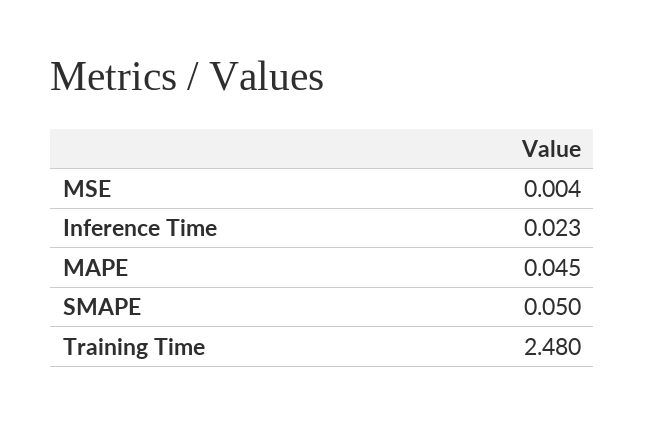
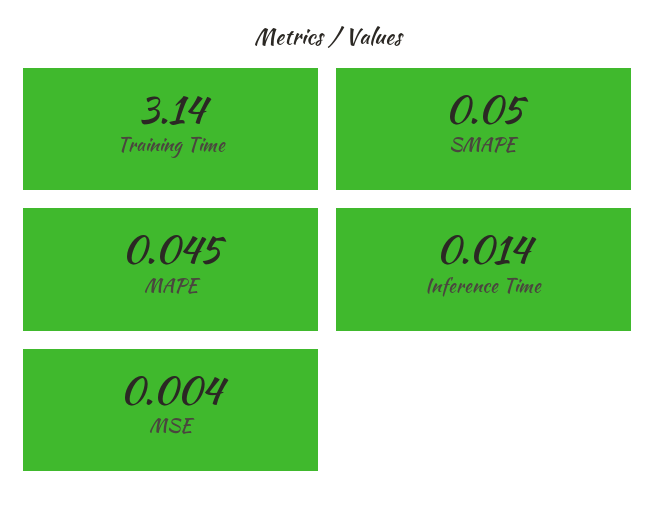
  {
    "MSE": 0.004,
-   "Inference Time": 0.023,
+   "Inference Time": 0.014,
    "MAPE": 0.045,
    "SMAPE": 0.05,
-   "Training Time": 2.48
+   "Training Time": 3.14
  }

